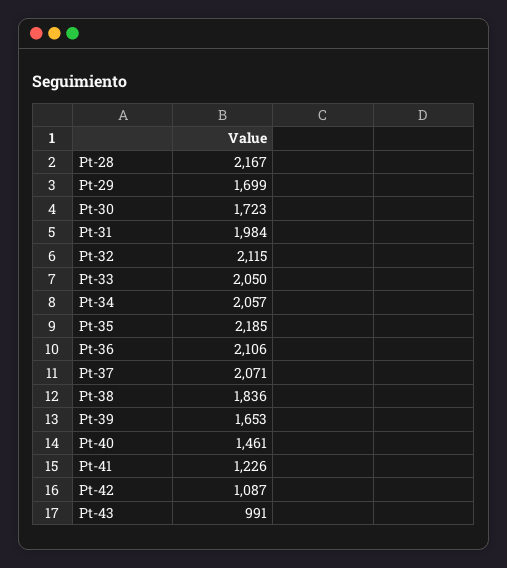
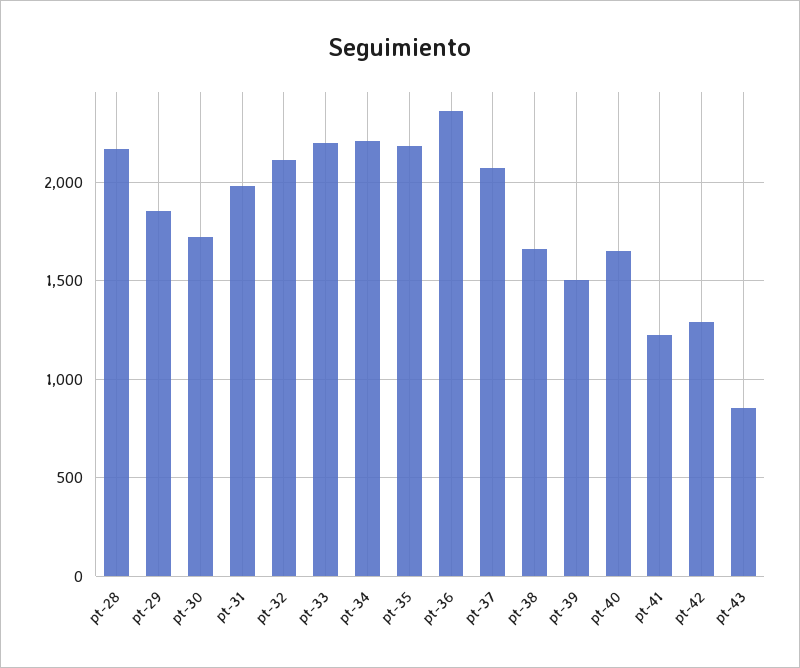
  {
    "Pt-28": 2167,
-   "Pt-29": 1699,
+   "Pt-29": 1850,
    "Pt-30": 1723,
    "Pt-31": 1984,
    "Pt-32": 2115,
-   "Pt-33": 2050,
+   "Pt-33": 2200,
-   "Pt-34": 2057,
+   "Pt-34": 2200,
    "Pt-35": 2185,
-   "Pt-36": 2106,
+   "Pt-36": 2350,
    "Pt-37": 2071,
-   "Pt-38": 1836,
+   "Pt-38": 1650,
-   "Pt-39": 1653,
+   "Pt-39": 1500,
-   "Pt-40": 1461,
+   "Pt-40": 1650,
    "Pt-41": 1226,
-   "Pt-42": 1087,
+   "Pt-42": 1300,
-   "Pt-43": 991
+   "Pt-43": 850
  }

